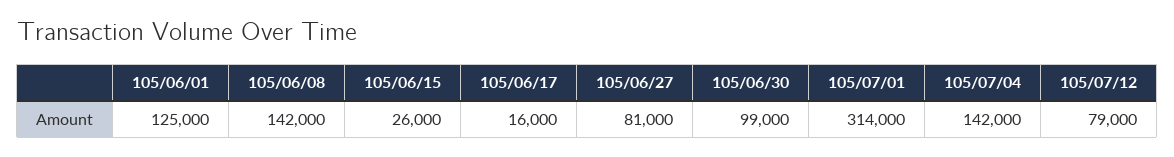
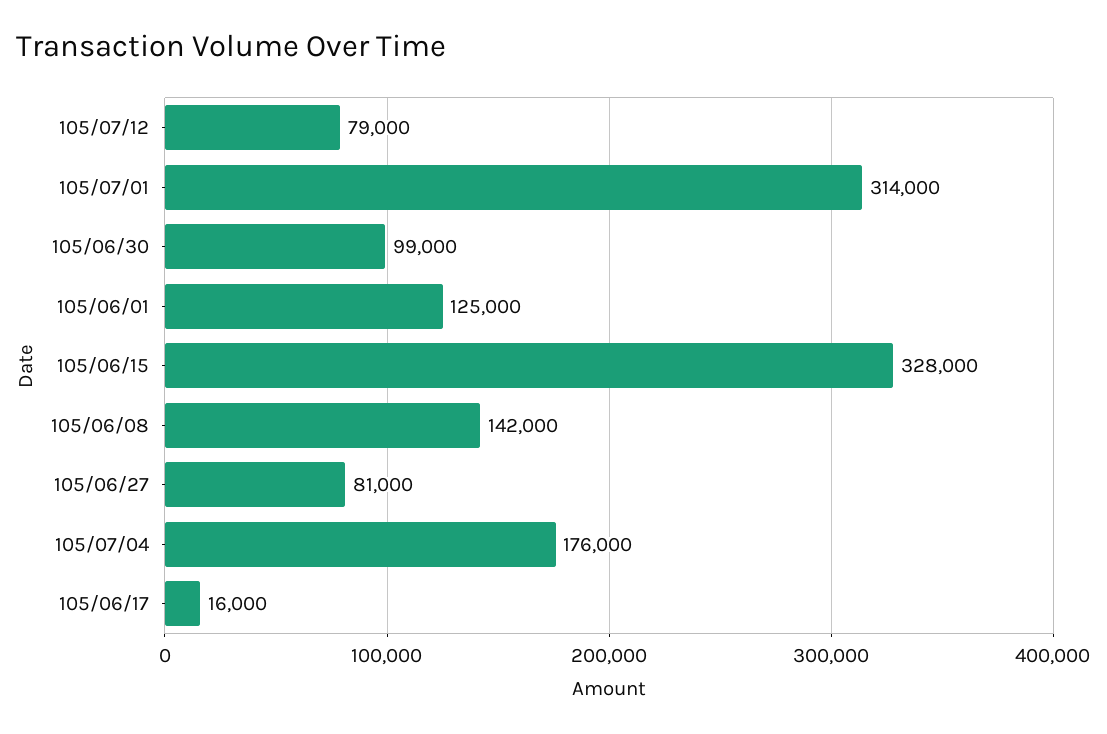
  {
    "105/06/01": 125000,
    "105/06/08": 142000,
-   "105/06/15": 26000,
+   "105/06/15": 328000,
    "105/06/17": 16000,
    "105/06/27": 81000,
    "105/06/30": 99000,
    "105/07/01": 314000,
-   "105/07/04": 142000,
+   "105/07/04": 176000,
    "105/07/12": 79000
  }

